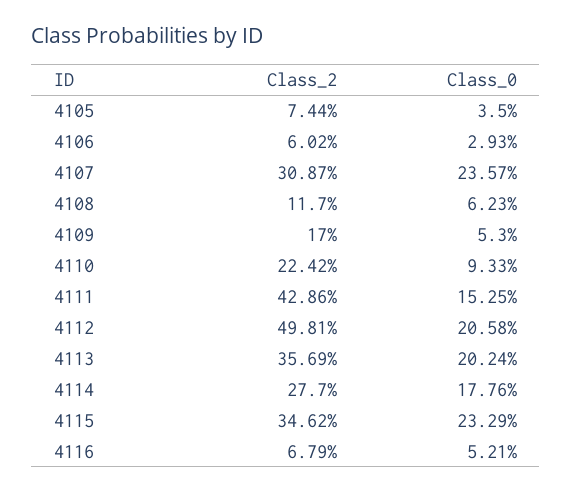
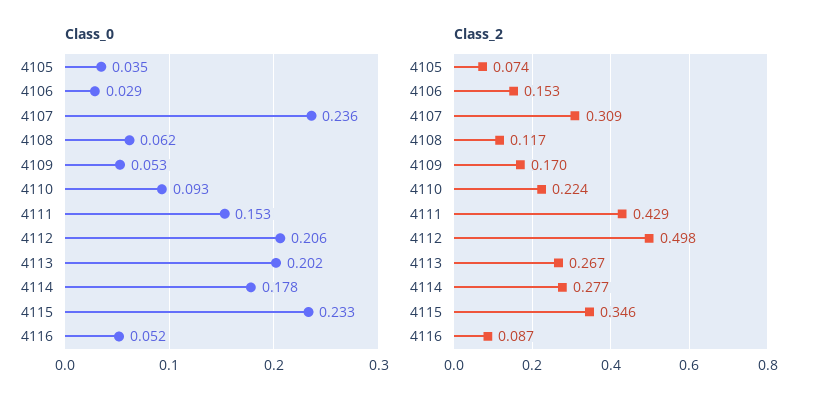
  {
    "Class_2": {
      "4105": 0.0744,
-     "4106": 0.0602,
+     "4106": 0.153,
      "4107": 0.3087,
      "4108": 0.117,
      "4109": 0.17,
      "4110": 0.2242,
      "4111": 0.4286,
      "4112": 0.4981,
-     "4113": 0.3569,
+     "4113": 0.267,
      "4114": 0.277,
      "4115": 0.3462,
-     "4116": 0.0679
+     "4116": 0.087
    },
    "Class_0": {
      "4105": 0.035,
      "4106": 0.0293,
      "4107": 0.2357,
      "4108": 0.0623,
      "4109": 0.053,
      "4110": 0.0933,
      "4111": 0.1525,
      "4112": 0.2058,
      "4113": 0.2024,
      "4114": 0.1776,
      "4115": 0.2329,
      "4116": 0.0521
    }
  }

